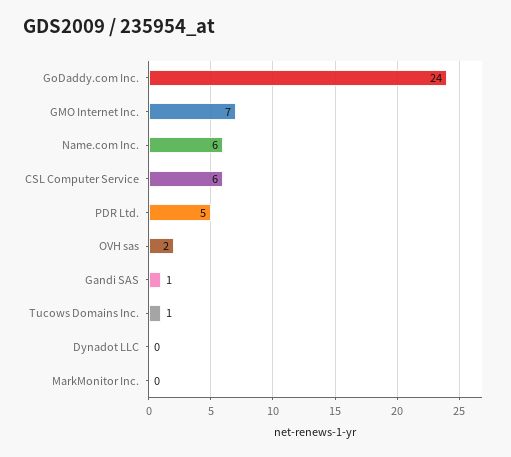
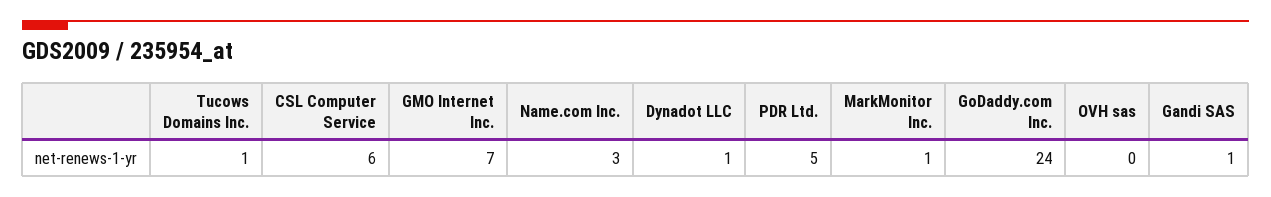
  {
    "GoDaddy.com Inc.": 24,
    "GMO Internet Inc.": 7,
-   "Name.com Inc.": 6,
+   "Name.com Inc.": 3,
    "CSL Computer Service": 6,
    "PDR Ltd.": 5,
-   "OVH sas": 2,
+   "OVH sas": 0,
    "Gandi SAS": 1,
    "Tucows Domains Inc.": 1,
-   "Dynadot LLC": 0,
+   "Dynadot LLC": 1,
-   "MarkMonitor Inc.": 0
+   "MarkMonitor Inc.": 1
  }

